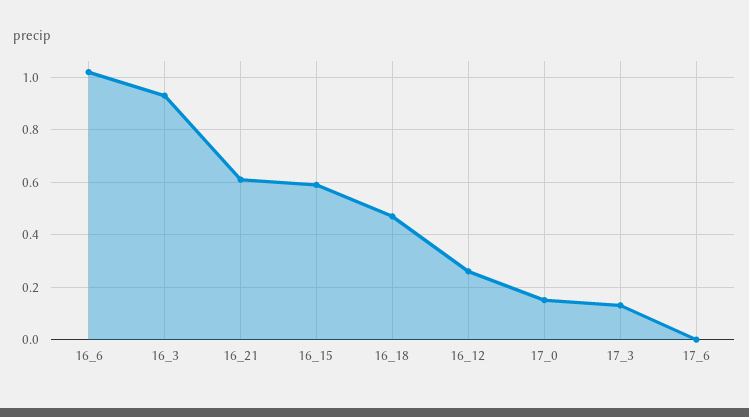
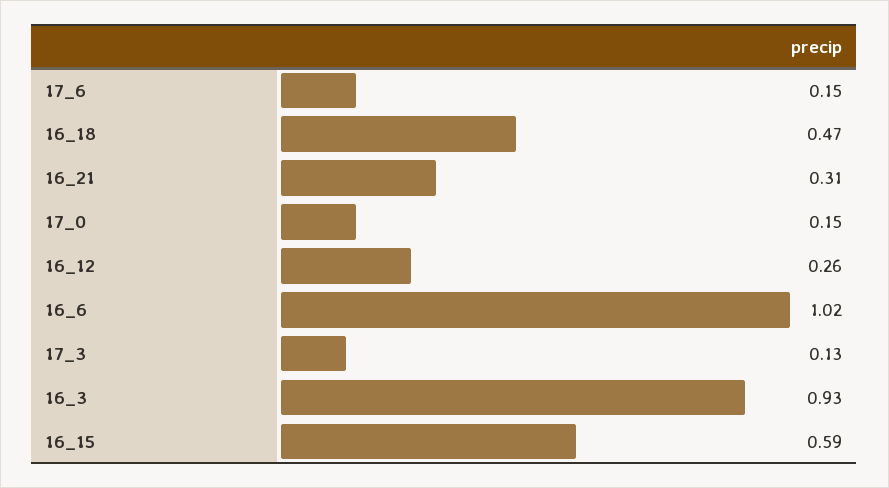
  {
    "16_6": 1.02,
    "16_3": 0.93,
-   "16_21": 0.6,
+   "16_21": 0.31,
    "16_15": 0.59,
    "16_18": 0.47,
    "16_12": 0.26,
    "17_0": 0.15,
    "17_3": 0.13,
-   "17_6": 0
+   "17_6": 0.15
  }

